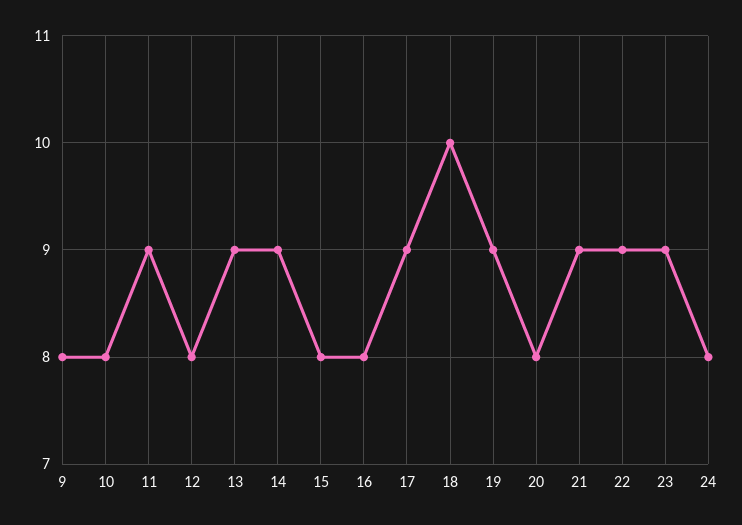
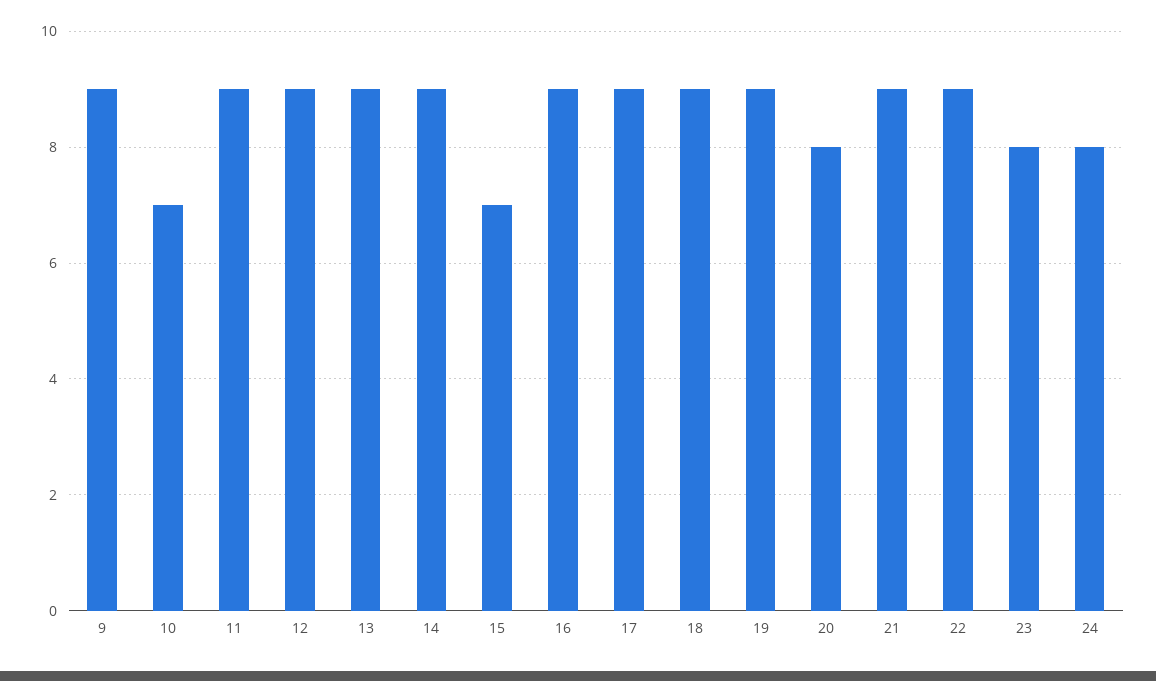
  {
-   "9": 8,
+   "9": 9,
-   "10": 8,
+   "10": 7,
    "11": 9,
-   "12": 8,
+   "12": 9,
    "13": 9,
    "14": 9,
-   "15": 8,
+   "15": 7,
-   "16": 8,
+   "16": 9,
    "17": 9,
-   "18": 10,
+   "18": 9,
    "19": 9,
    "20": 8,
    "21": 9,
    "22": 9,
-   "23": 9,
+   "23": 8,
    "24": 8
  }

